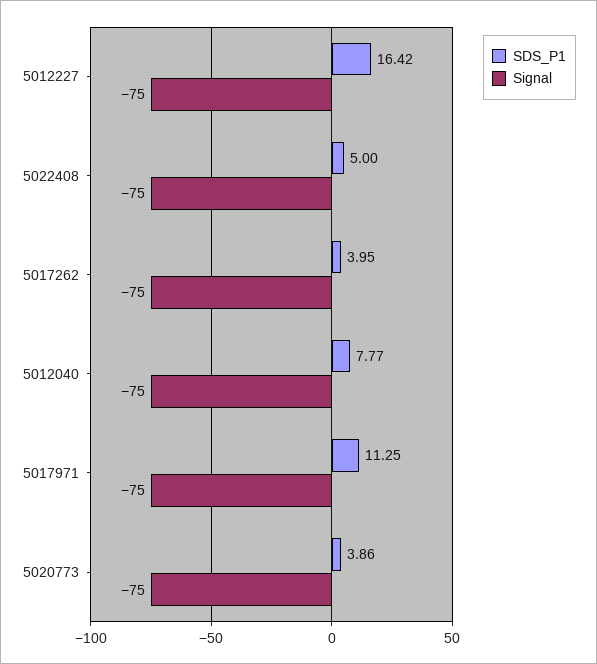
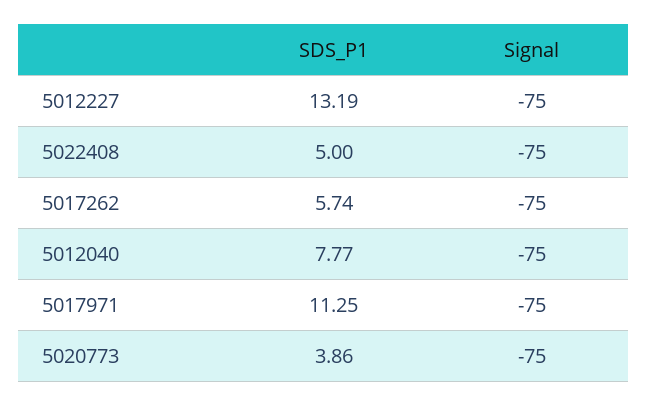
  {
    "SDS_P1": {
-     "5012227": 16.42,
+     "5012227": 13.19,
      "5022408": 5,
-     "5017262": 3.95,
+     "5017262": 5.74,
      "5012040": 7.77,
      "5017971": 11.25,
      "5020773": 3.86
    },
    "Signal": {
      "5012227": -75,
      "5022408": -75,
      "5017262": -75,
      "5012040": -75,
      "5017971": -75,
      "5020773": -75
    }
  }

